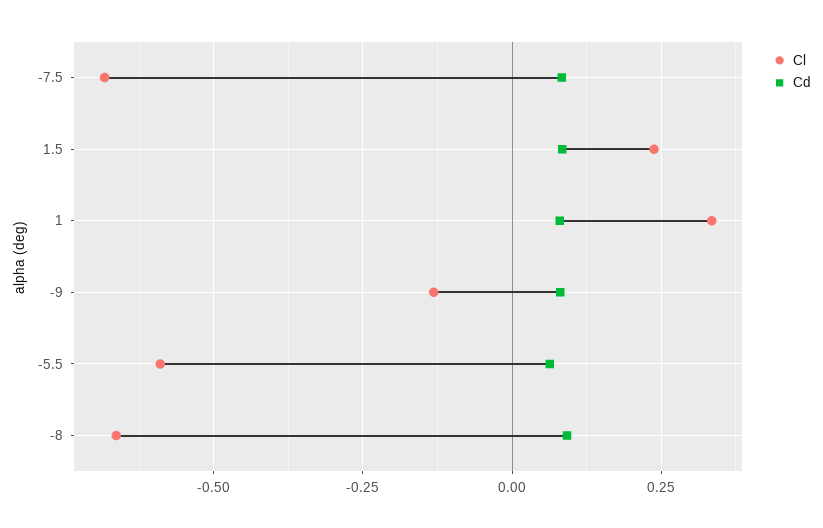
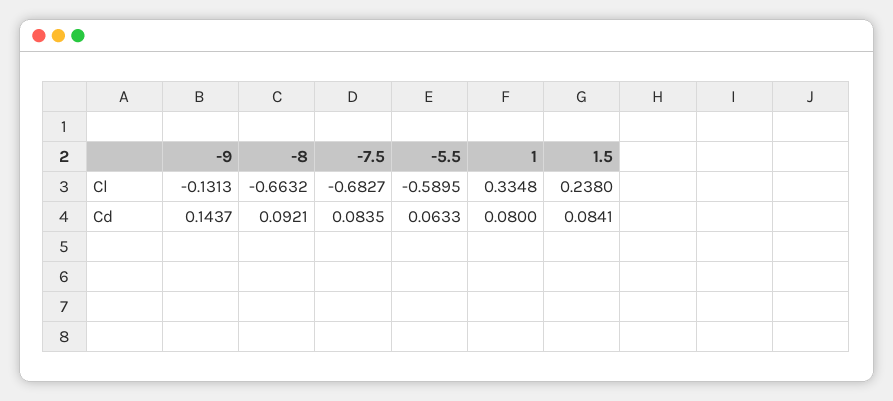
  {
    "Cl": {
      "-7.5": -0.6827,
      "1.5": 0.238,
      "1": 0.3348,
      "-9": -0.1313,
      "-5.5": -0.5895,
      "-8": -0.6632
    },
    "Cd": {
      "-7.5": 0.0835,
      "1.5": 0.0841,
      "1": 0.08,
-     "-9": 0.075,
+     "-9": 0.1437,
      "-5.5": 0.0633,
      "-8": 0.0921
    }
  }

